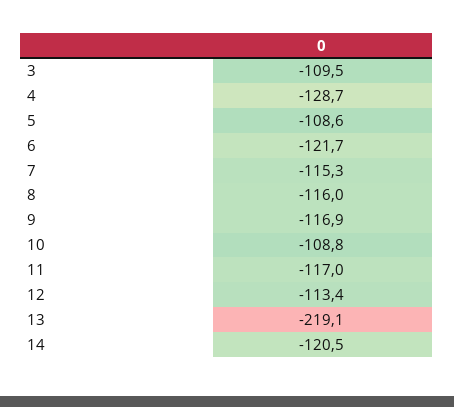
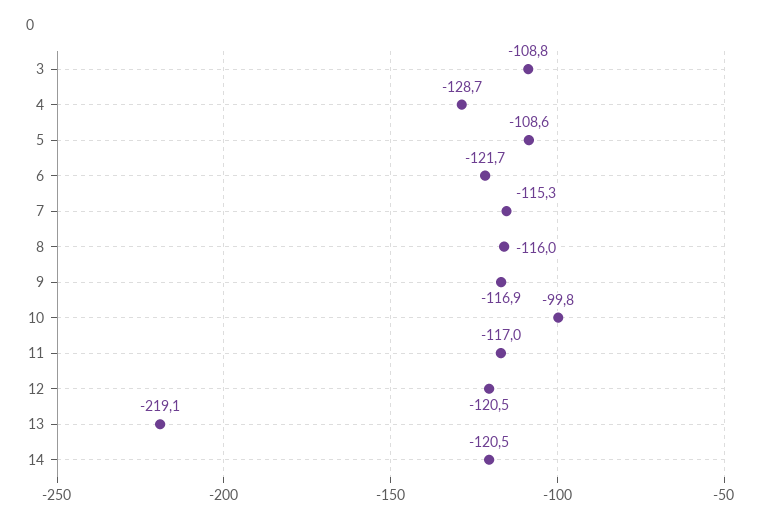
  {
-   "3": -109.5,
+   "3": -108.8,
    "4": -128.7,
    "5": -108.6,
    "6": -121.7,
    "7": -115.3,
    "8": -116,
    "9": -116.9,
-   "10": -108.8,
+   "10": -99.8,
    "11": -117,
-   "12": -113.4,
+   "12": -120.5,
    "13": -219.1,
    "14": -120.5
  }

